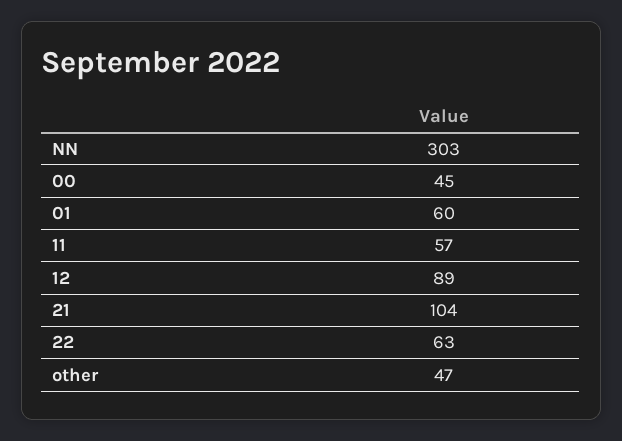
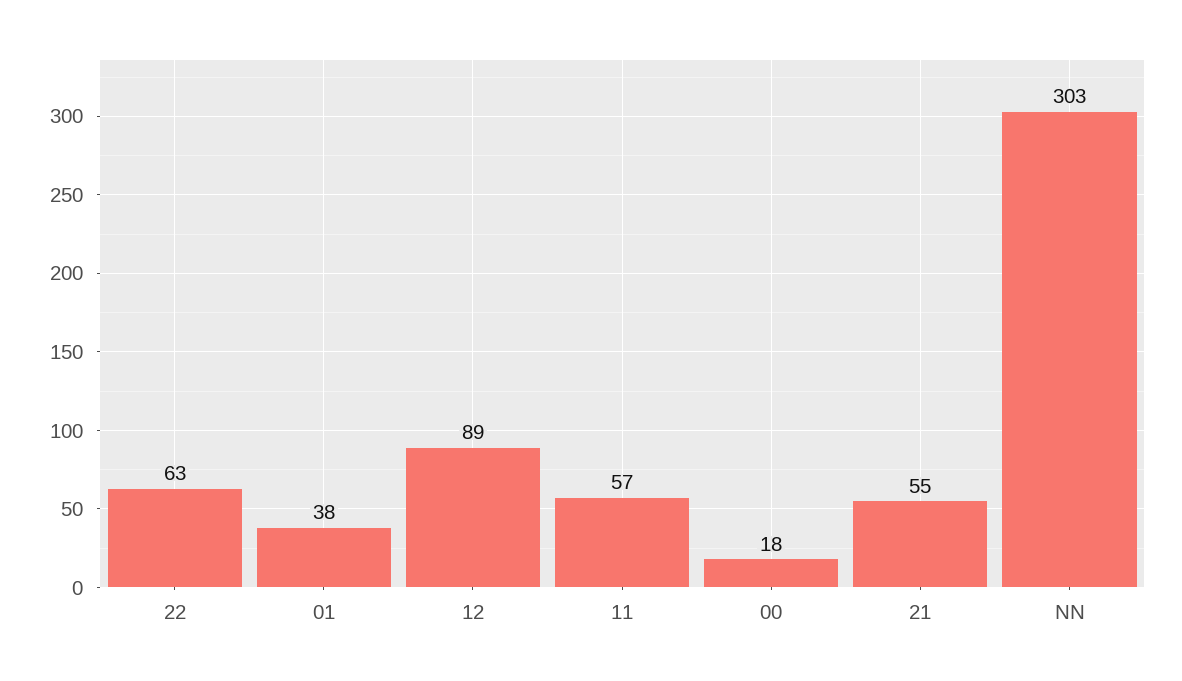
  {
    "NN": 303,
-   "00": 45,
+   "00": 18,
-   "01": 60,
+   "01": 38,
    "11": 57,
    "12": 89,
-   "21": 104,
+   "21": 55,
-   "22": 63,
+   "22": 63
-   "other": 47
  }

